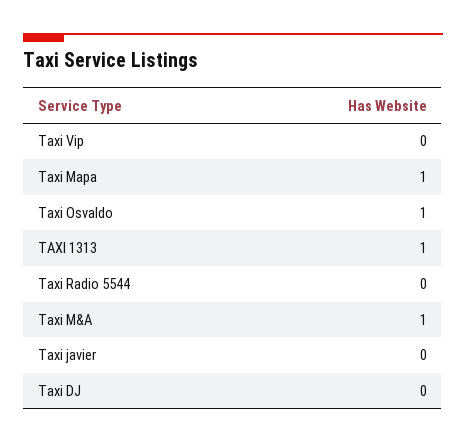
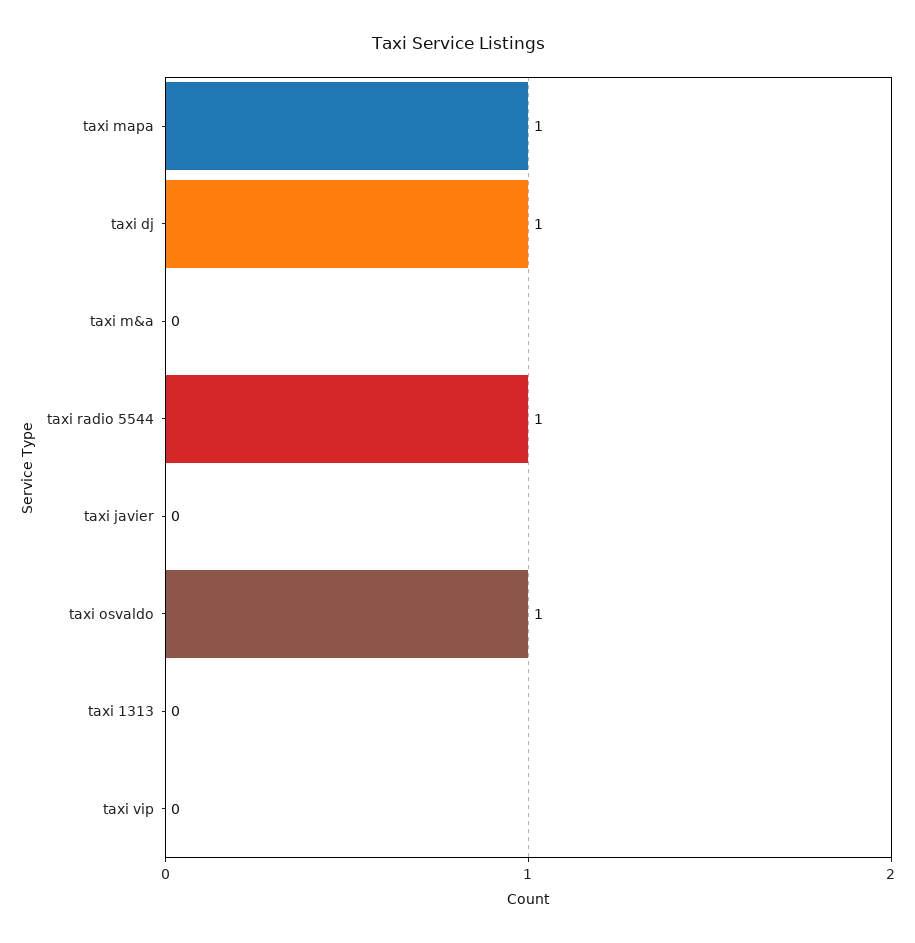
  {
    "Taxi Vip": 0,
    "Taxi Mapa": 1,
    "Taxi Osvaldo": 1,
-   "TAXI 1313": 1,
+   "TAXI 1313": 0,
-   "Taxi Radio 5544": 0,
+   "Taxi Radio 5544": 1,
-   "Taxi M&A": 1,
+   "Taxi M&A": 0,
    "Taxi javier": 0,
-   "Taxi DJ": 0
+   "Taxi DJ": 1
  }

